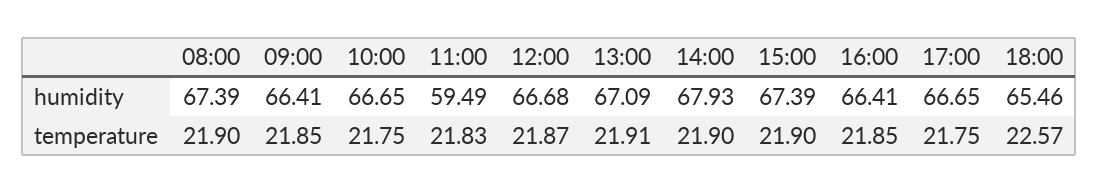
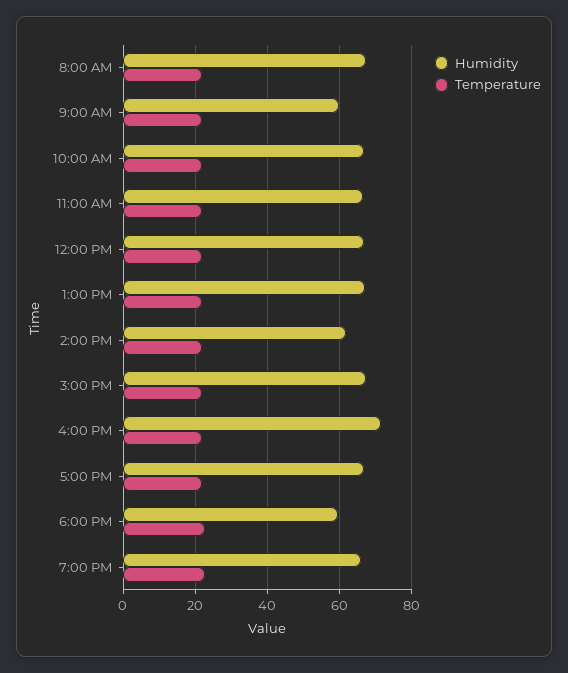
  {
    "humidity": {
      "08:00": 67.39,
-     "09:00": 66.41,
+     "09:00": 60,
      "10:00": 66.65,
-     "11:00": 59.49,
+     "11:00": 66,
      "12:00": 66.68,
      "13:00": 67.09,
-     "14:00": 67.93,
+     "14:00": 62,
      "15:00": 67.39,
-     "16:00": 66.41,
+     "16:00": 72,
      "17:00": 66.65,
-     "18:00": 65.46
+     "18:00": 60,
+     "7:00 PM": 66
    },
    "temperature": {
      "08:00": 21.9,
      "09:00": 21.85,
      "10:00": 21.75,
      "11:00": 21.83,
      "12:00": 21.87,
      "13:00": 21.91,
      "14:00": 21.9,
      "15:00": 21.9,
      "16:00": 21.85,
      "17:00": 21.75,
-     "18:00": 22.57
+     "18:00": 22.57,
+     "7:00 PM": 22
    }
  }

